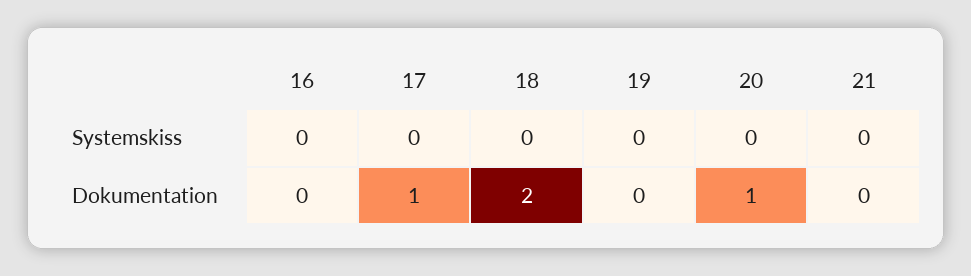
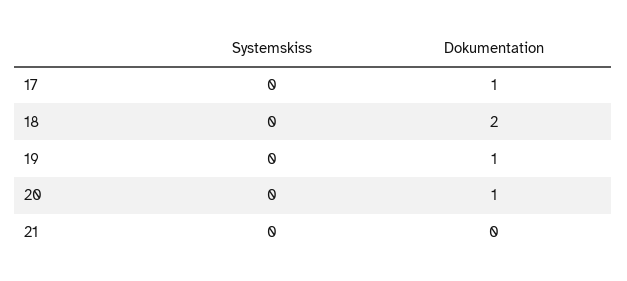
  {
-   "16": {
-     "Systemskiss": 0,
-     "Dokumentation": 0
-   },
    "17": {
      "Systemskiss": 0,
      "Dokumentation": 1
    },
    "18": {
      "Systemskiss": 0,
      "Dokumentation": 2
    },
    "19": {
      "Systemskiss": 0,
-     "Dokumentation": 0
+     "Dokumentation": 1
    },
    "20": {
      "Systemskiss": 0,
      "Dokumentation": 1
    },
    "21": {
      "Systemskiss": 0,
      "Dokumentation": 0
    }
  }

